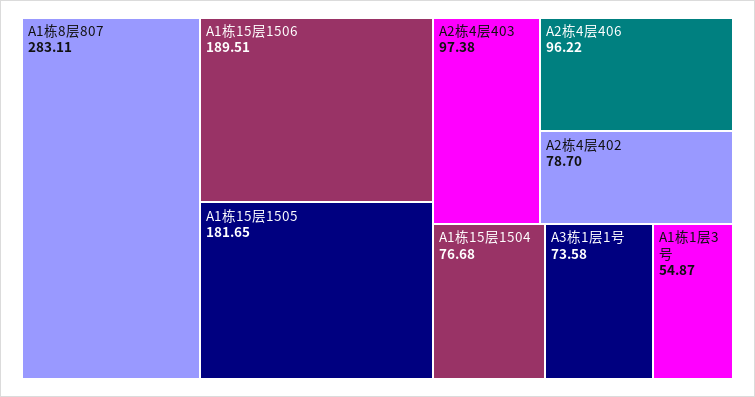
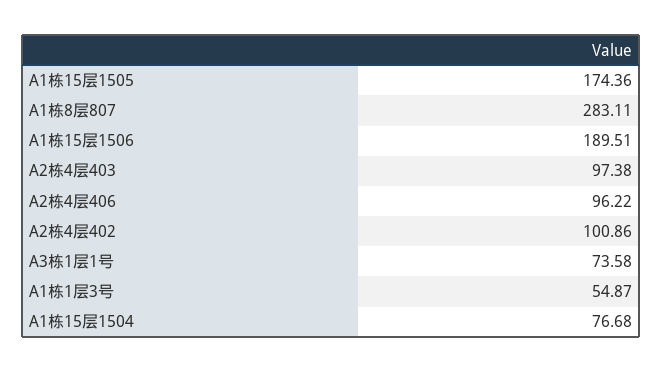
  {
    "A1栋8层807": 283.11,
    "A1栋15层1506": 189.51,
-   "A1栋15层1505": 181.65,
+   "A1栋15层1505": 174.36,
    "A2栋4层403": 97.38,
    "A2栋4层406": 96.22,
-   "A2栋4层402": 78.7,
+   "A2栋4层402": 100.86,
    "A1栋15层1504": 76.68,
    "A3栋1层1号": 73.58,
    "A1栋1层3号": 54.87
  }

